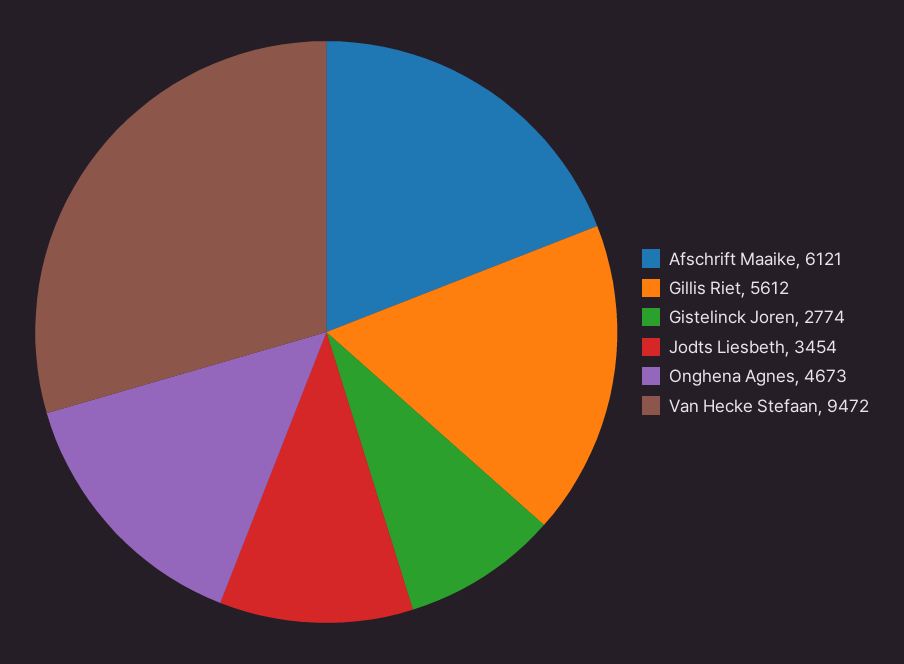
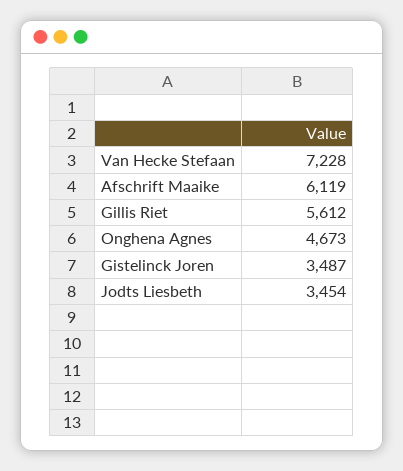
  {
-   "Afschrift Maaike": 6121,
+   "Afschrift Maaike": 6119,
    "Gillis Riet": 5612,
-   "Gistelinck Joren": 2774,
+   "Gistelinck Joren": 3487,
    "Jodts Liesbeth": 3454,
    "Onghena Agnes": 4673,
-   "Van Hecke Stefaan": 9472
+   "Van Hecke Stefaan": 7228
  }

